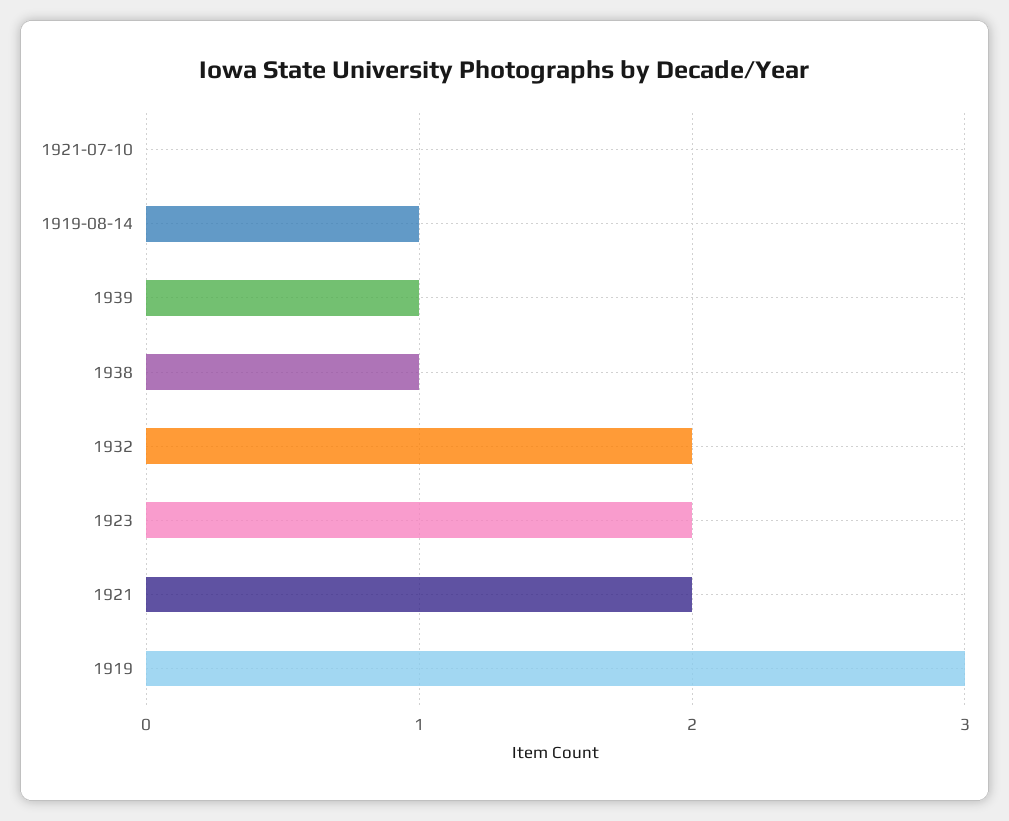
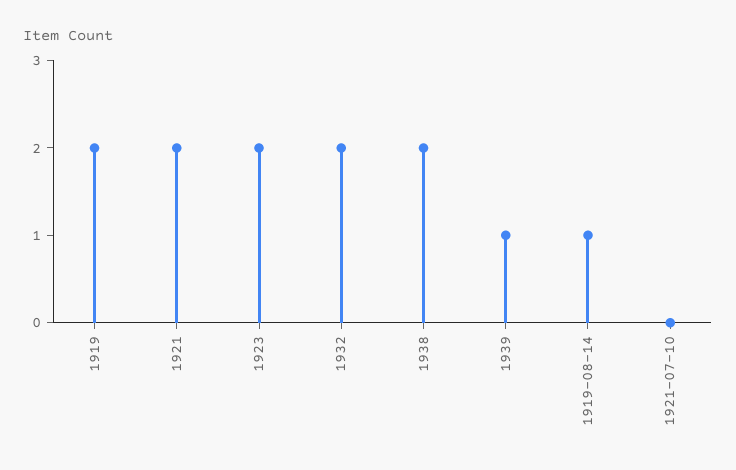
  {
    "1921-07-10": 0,
    "1919-08-14": 1,
    "1939": 1,
-   "1938": 1,
+   "1938": 2,
    "1932": 2,
    "1923": 2,
    "1921": 2,
-   "1919": 3
+   "1919": 2
  }

